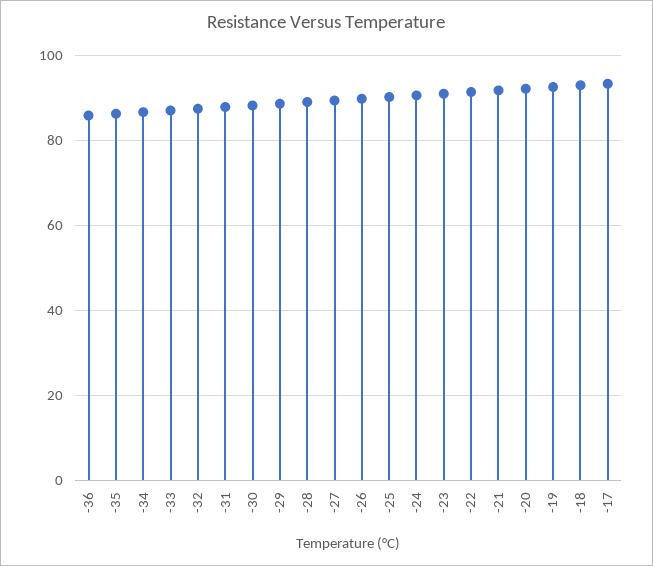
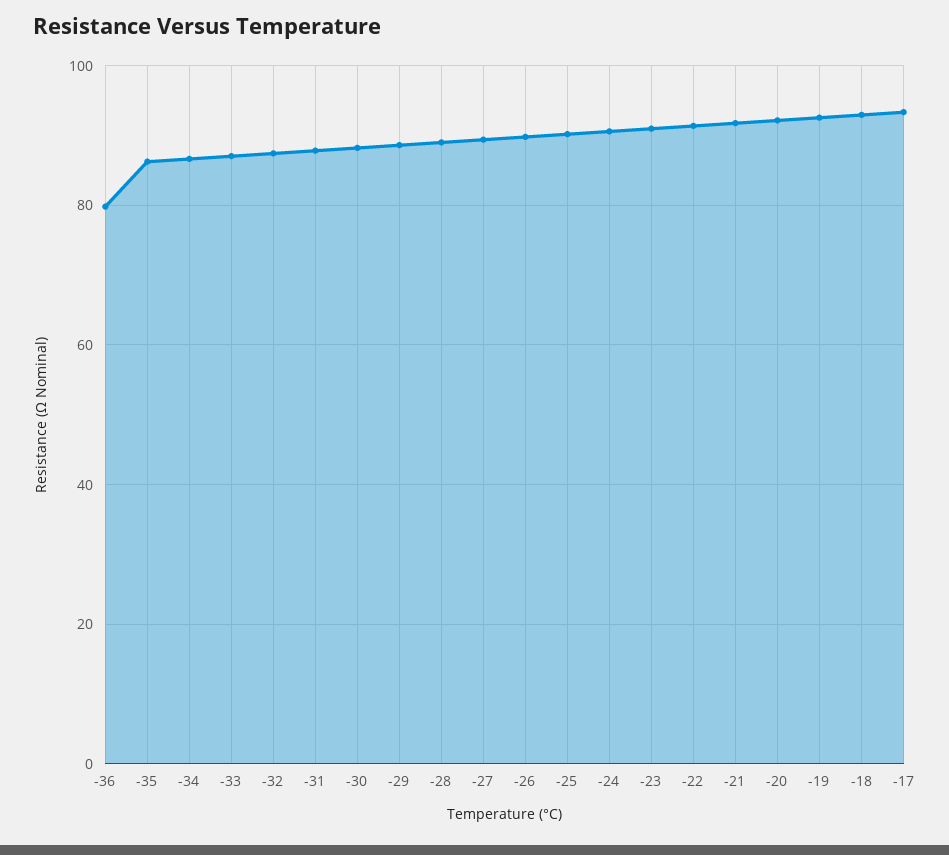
  {
-   "-36": 86,
+   "-36": 80,
    "-35": 86,
    "-34": 86,
    "-33": 88,
    "-32": 88,
    "-31": 88,
    "-30": 88,
    "-29": 88,
    "-28": 90,
    "-27": 90,
    "-26": 90,
    "-25": 90,
    "-24": 90,
    "-23": 90,
    "-22": 92,
    "-21": 92,
    "-20": 92,
    "-19": 92,
    "-18": 92,
    "-17": 94
  }

